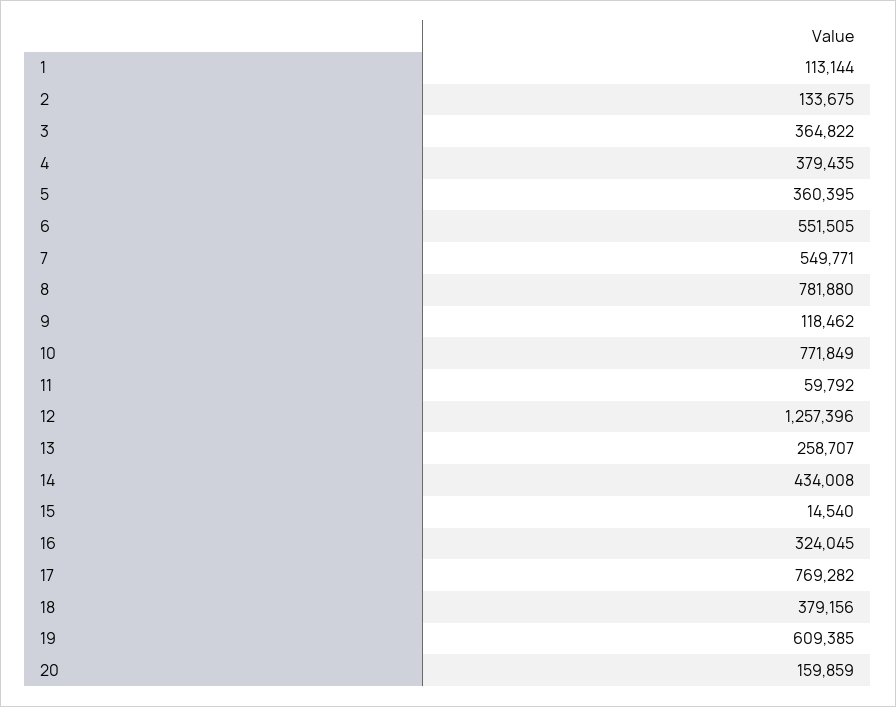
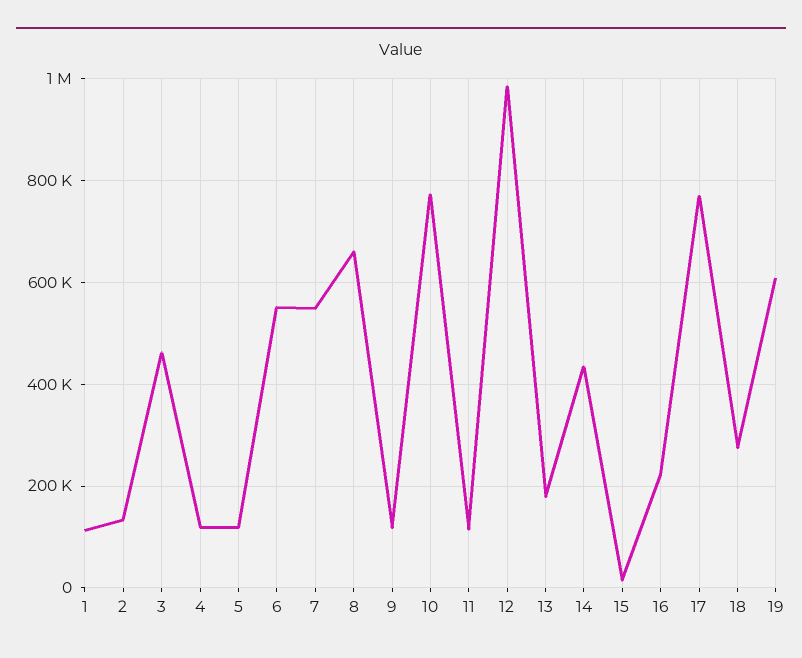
  {
    "1": 113144,
    "2": 133675,
-   "3": 364822,
+   "3": 460000,
-   "4": 379435,
+   "4": 120000,
-   "5": 360395,
+   "5": 120000,
    "6": 551505,
    "7": 549771,
-   "8": 781880,
+   "8": 660000,
    "9": 118462,
    "10": 771849,
-   "11": 59792,
+   "11": 120000,
-   "12": 1257396,
+   "12": 980000,
-   "13": 258707,
+   "13": 180000,
    "14": 434008,
    "15": 14540,
-   "16": 324045,
+   "16": 220000,
    "17": 769282,
-   "18": 379156,
+   "18": 280000,
-   "19": 609385,
+   "19": 609385
-   "20": 159859
  }

